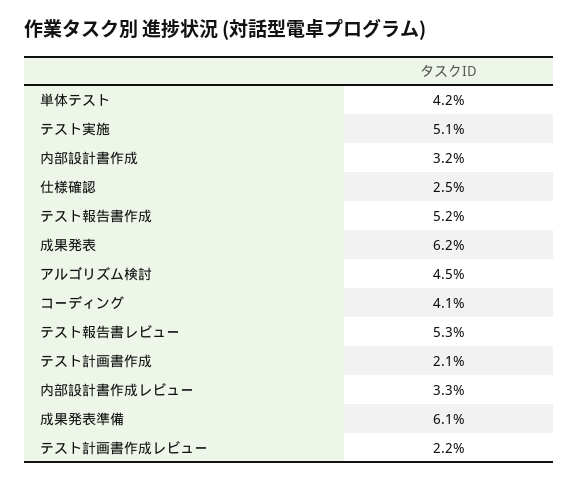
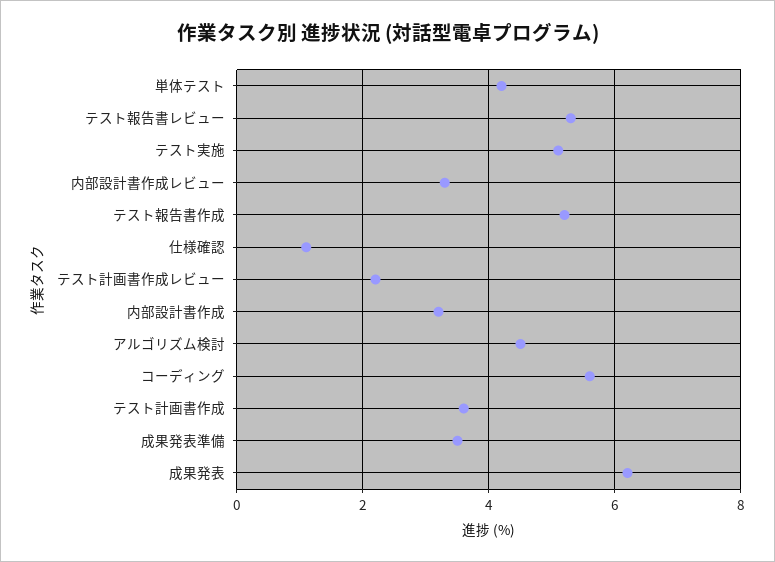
  {
    "単体テスト": 4.2,
    "テスト実施": 5.1,
    "内部設計書作成": 3.2,
-   "仕様確認": 2.5,
+   "仕様確認": 1,
    "テスト報告書作成": 5.2,
    "成果発表": 6.2,
    "アルゴリズム検討": 4.5,
-   "コーディング": 4.1,
+   "コーディング": 5.5,
    "テスト報告書レビュー": 5.3,
-   "テスト計画書作成": 2.1,
+   "テスト計画書作成": 3.5,
    "内部設計書作成レビュー": 3.3,
-   "成果発表準備": 6.1,
+   "成果発表準備": 3.5,
    "テスト計画書作成レビュー": 2.2
  }

